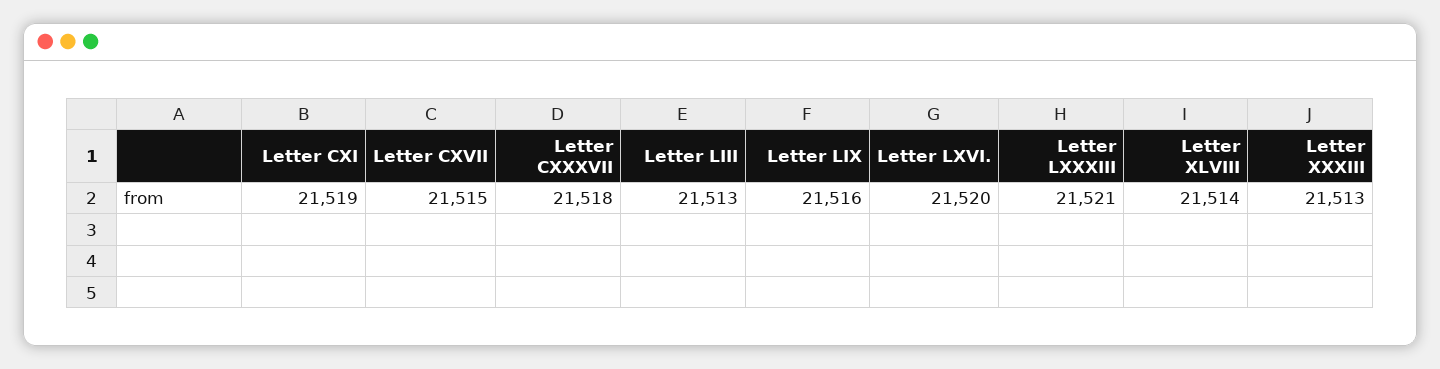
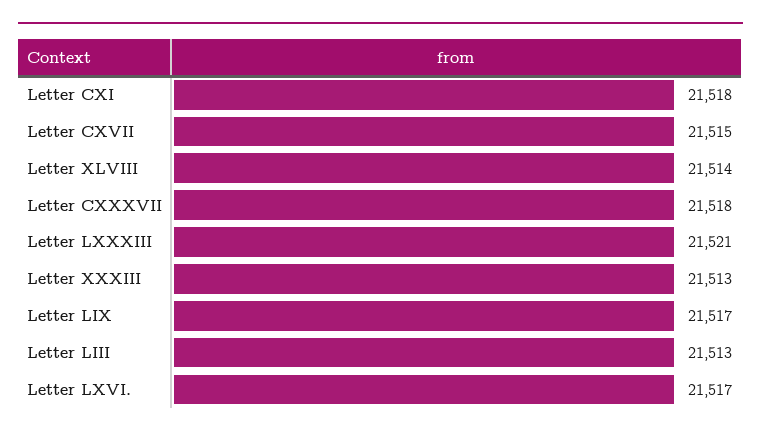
  {
-   "Letter CXI": 21519,
+   "Letter CXI": 21518,
    "Letter CXVII": 21515,
    "Letter CXXXVII": 21518,
    "Letter LIII": 21513,
-   "Letter LIX": 21516,
+   "Letter LIX": 21517,
-   "Letter LXVI.": 21520,
+   "Letter LXVI.": 21517,
    "Letter LXXXIII": 21521,
    "Letter XLVIII": 21514,
    "Letter XXXIII": 21513
  }

